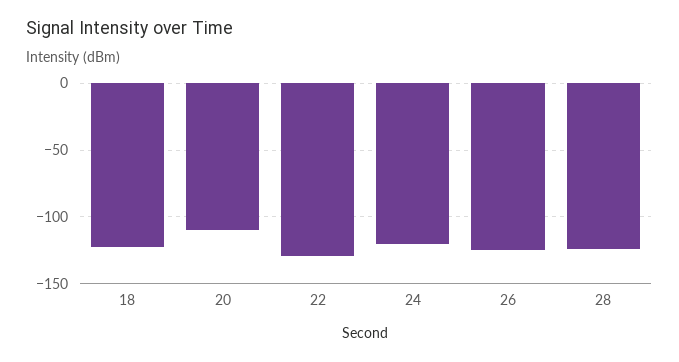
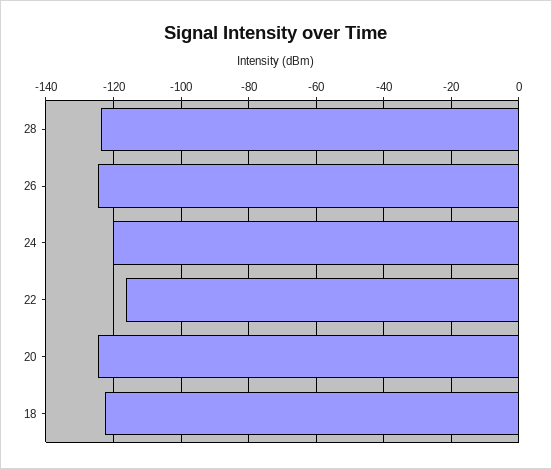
  {
    "18": -122,
-   "20": -110,
+   "20": -124,
-   "22": -130,
+   "22": -116,
    "24": -120,
    "26": -124,
    "28": -124
  }

